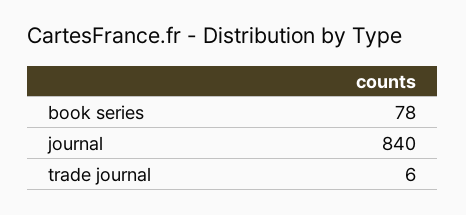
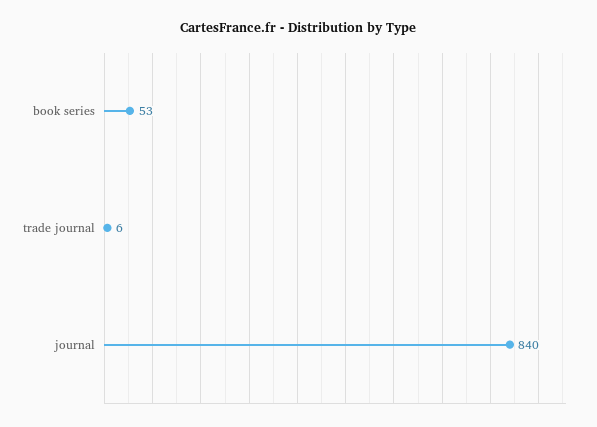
  {
-   "book series": 78,
+   "book series": 53,
    "journal": 840,
    "trade journal": 6
  }

